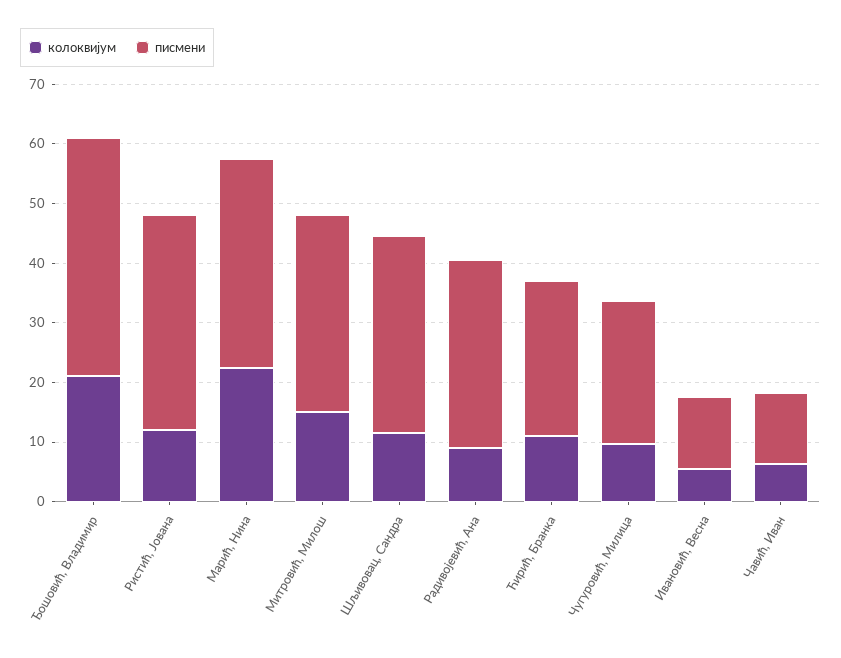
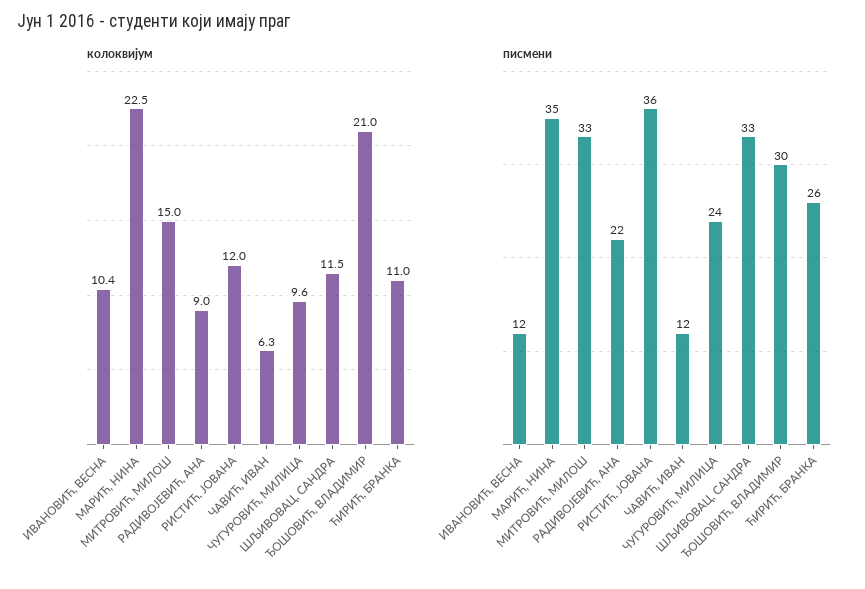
  {
    "колоквијум": {
      "Ђошовић, Владимир": 21,
      "Ристић, Јована": 12,
      "Марић, Нина": 22.5,
      "Митровић, Милош": 15,
      "Шљивовац, Сандра": 11.5,
      "Радивојевић, Ана": 9,
      "Ћирић, Бранка": 11,
      "Чугуровић, Милица": 9.6,
-     "Ивановић, Весна": 6,
+     "Ивановић, Весна": 10.4,
      "Чавић, Иван": 6.3
    },
    "писмени": {
-     "Ђошовић, Владимир": 40,
+     "Ђошовић, Владимир": 30,
      "Ристић, Јована": 36,
      "Марић, Нина": 35,
      "Митровић, Милош": 33,
      "Шљивовац, Сандра": 33,
-     "Радивојевић, Ана": 32,
+     "Радивојевић, Ана": 22,
      "Ћирић, Бранка": 26,
      "Чугуровић, Милица": 24,
      "Ивановић, Весна": 12,
      "Чавић, Иван": 12
    }
  }

